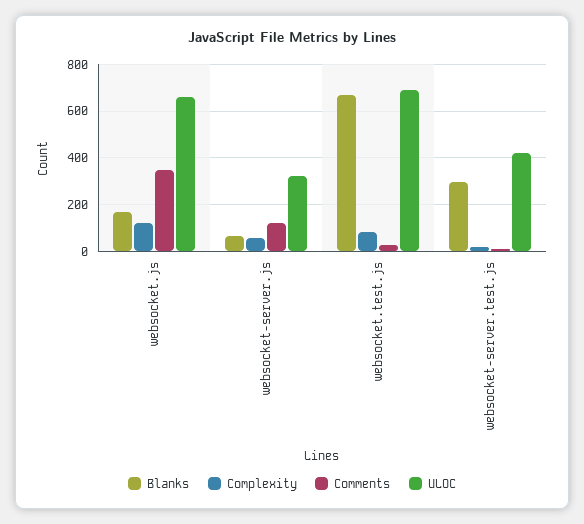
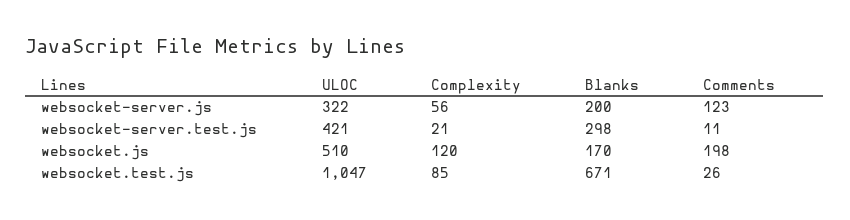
  {
    "Blanks": {
      "websocket.js": 170,
-     "websocket-server.js": 50,
+     "websocket-server.js": 200,
      "websocket.test.js": 671,
      "websocket-server.test.js": 298
    },
    "Complexity": {
      "websocket.js": 120,
      "websocket-server.js": 56,
      "websocket.test.js": 85,
      "websocket-server.test.js": 21
    },
    "Comments": {
-     "websocket.js": 350,
+     "websocket.js": 198,
      "websocket-server.js": 123,
      "websocket.test.js": 26,
      "websocket-server.test.js": 11
    },
    "ULOC": {
-     "websocket.js": 650,
+     "websocket.js": 510,
      "websocket-server.js": 322,
-     "websocket.test.js": 700,
+     "websocket.test.js": 1047,
      "websocket-server.test.js": 421
    }
  }

